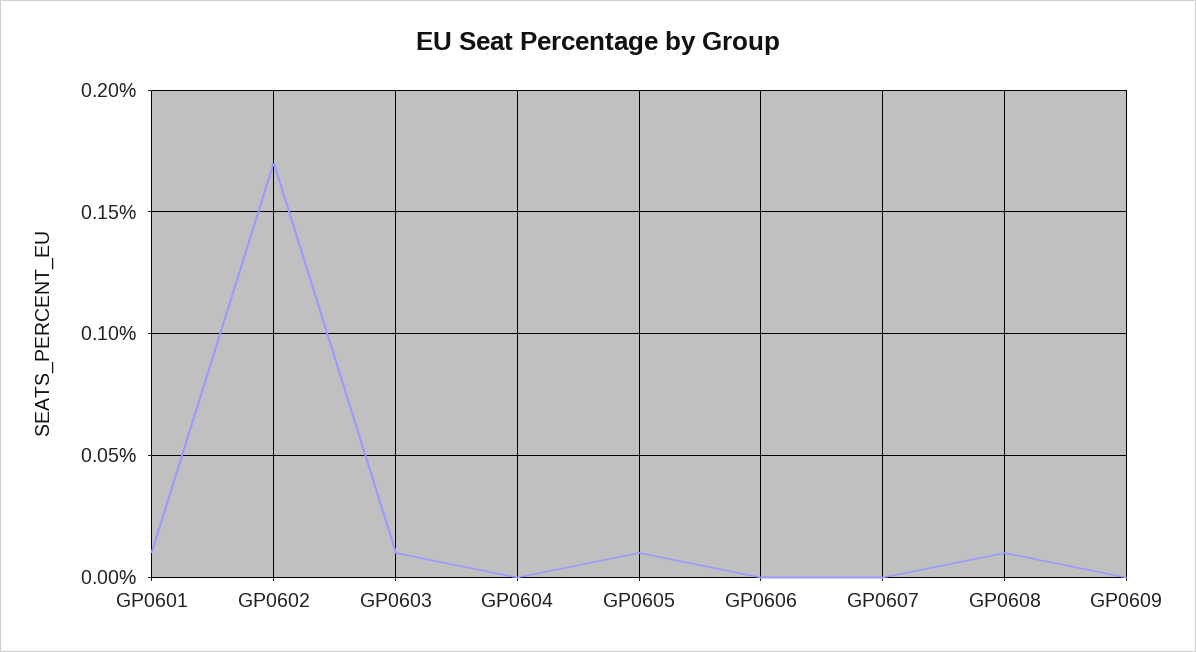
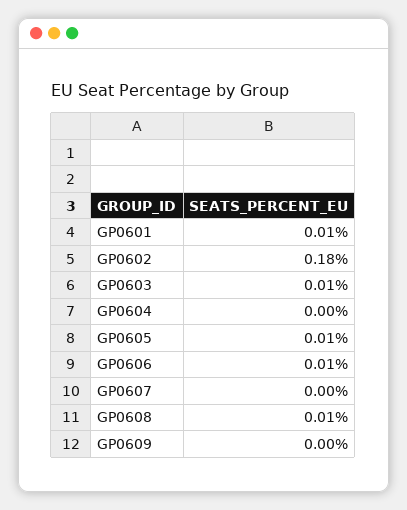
  {
    "GP0601": 0.01,
-   "GP0602": 0.17,
+   "GP0602": 0.18,
    "GP0603": 0.01,
    "GP0604": 0,
    "GP0605": 0.01,
-   "GP0606": 0,
+   "GP0606": 0.01,
    "GP0607": 0,
    "GP0608": 0.01,
    "GP0609": 0
  }

